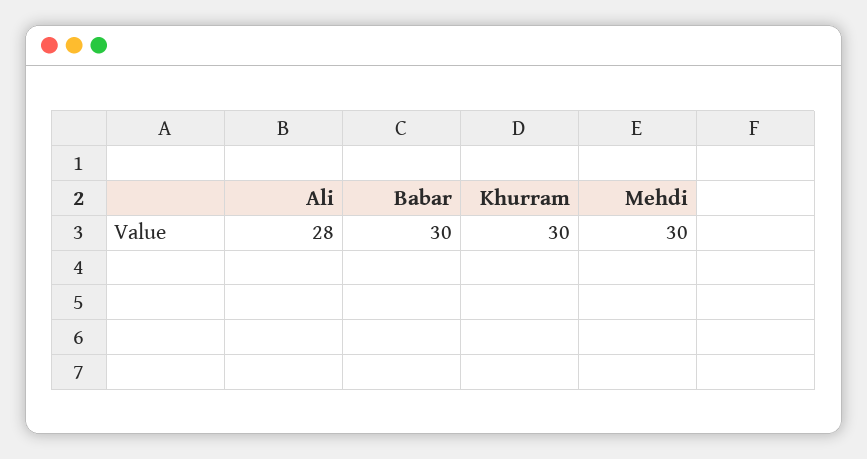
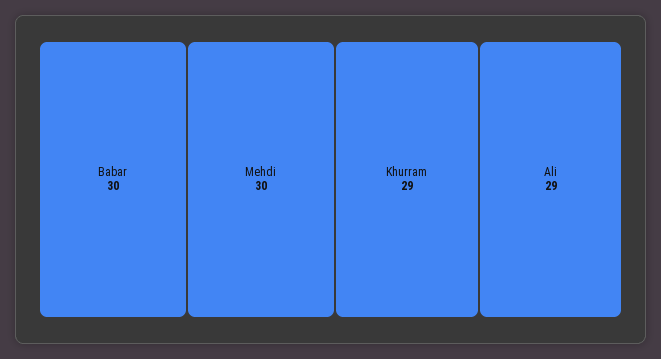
  {
-   "Ali": 28,
+   "Ali": 29,
    "Babar": 30,
-   "Khurram": 30,
+   "Khurram": 29,
    "Mehdi": 30
  }

